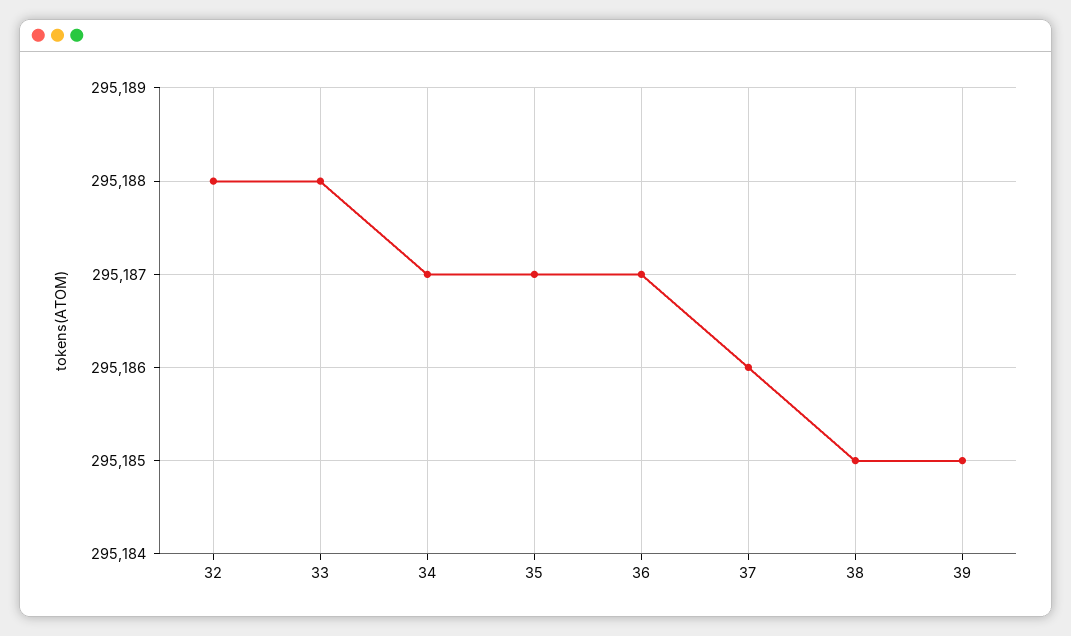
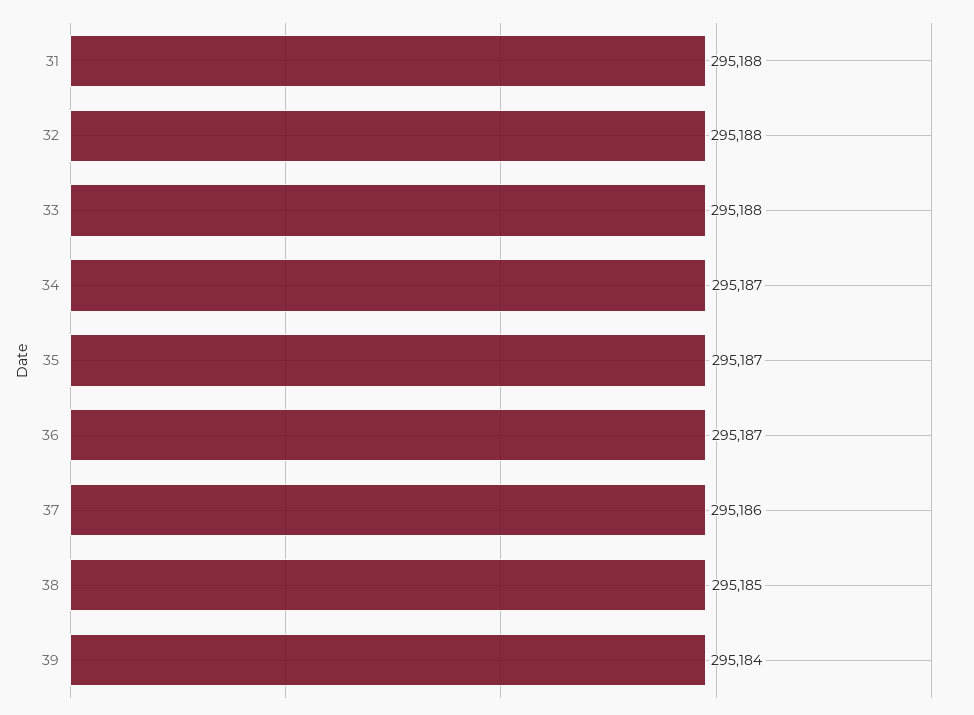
  {
    "32": 295188,
    "33": 295188,
    "34": 295187,
    "35": 295187,
    "36": 295187,
    "37": 295186,
    "38": 295185,
-   "39": 295185
+   "39": 295184,
+   "31": 295188
  }

